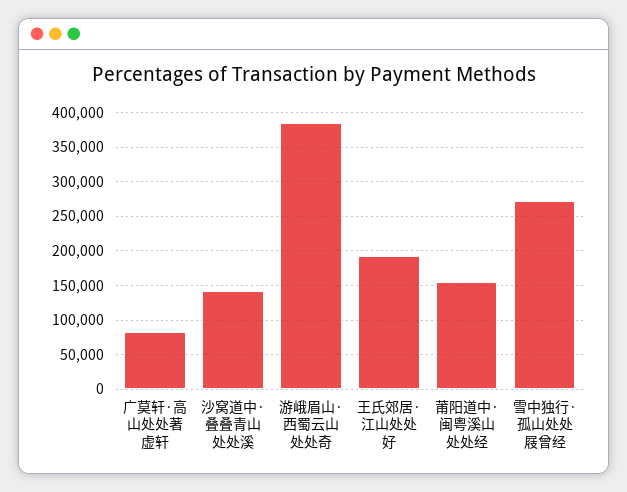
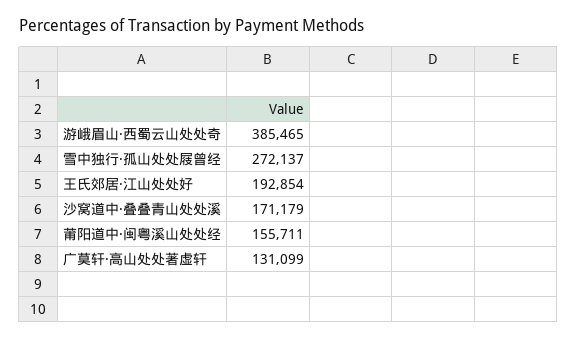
  {
-   "广莫轩·高山处处著虚轩": 80000,
+   "广莫轩·高山处处著虚轩": 131099,
-   "沙窝道中·叠叠青山处处溪": 140000,
+   "沙窝道中·叠叠青山处处溪": 171179,
    "游峨眉山·西蜀云山处处奇": 385465,
    "王氏郊居·江山处处好": 192854,
    "莆阳道中·闽粤溪山处处经": 155711,
    "雪中独行·孤山处处屐曾经": 272137
  }

